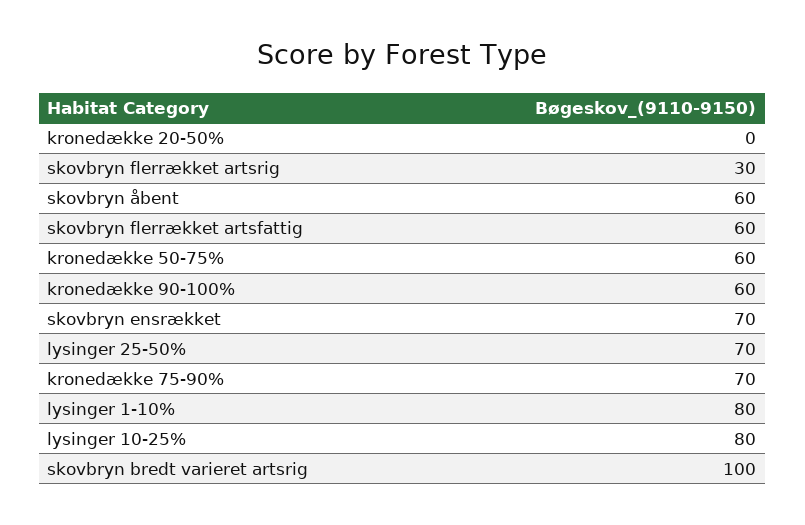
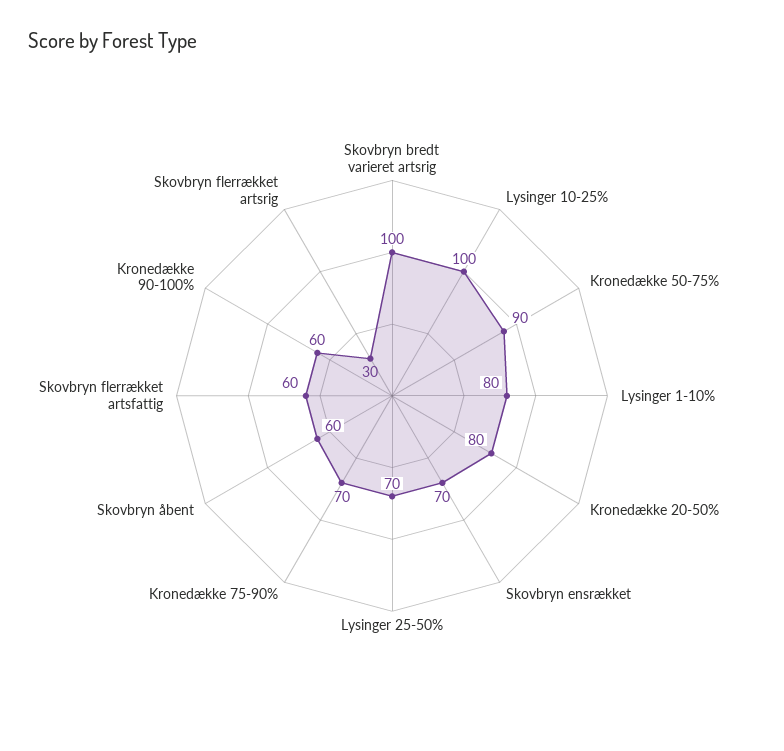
  {
-   "kronedække 20-50%": 0,
+   "kronedække 20-50%": 80,
    "skovbryn flerrækket artsrig": 30,
    "skovbryn åbent": 60,
    "skovbryn flerrækket artsfattig": 60,
-   "kronedække 50-75%": 60,
+   "kronedække 50-75%": 90,
    "kronedække 90-100%": 60,
    "skovbryn ensrækket": 70,
    "lysinger 25-50%": 70,
    "kronedække 75-90%": 70,
    "lysinger 1-10%": 80,
-   "lysinger 10-25%": 80,
+   "lysinger 10-25%": 100,
    "skovbryn bredt varieret artsrig": 100
  }

